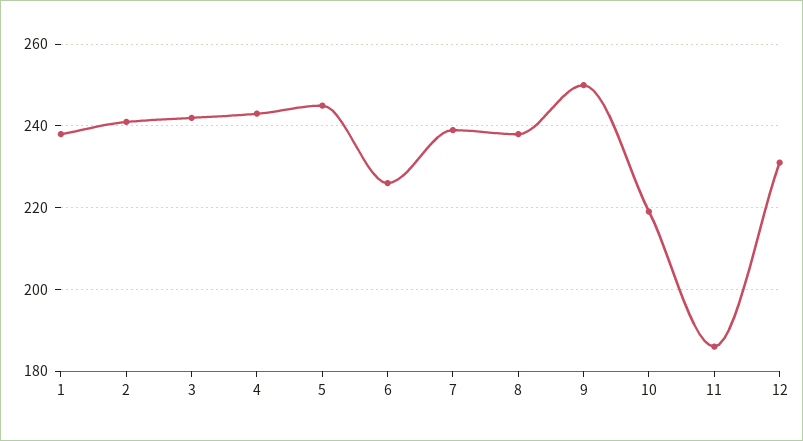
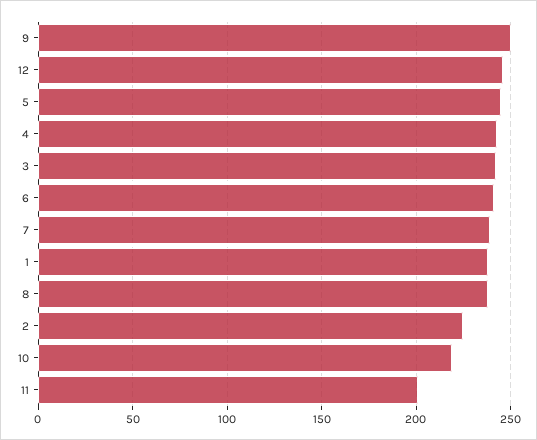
  {
    "1": 240,
-   "2": 240,
+   "2": 225,
    "3": 240,
    "4": 245,
    "5": 245,
-   "6": 225,
+   "6": 240,
    "7": 240,
    "8": 240,
    "9": 250,
    "10": 220,
-   "11": 185,
+   "11": 200,
-   "12": 230
+   "12": 245
  }

